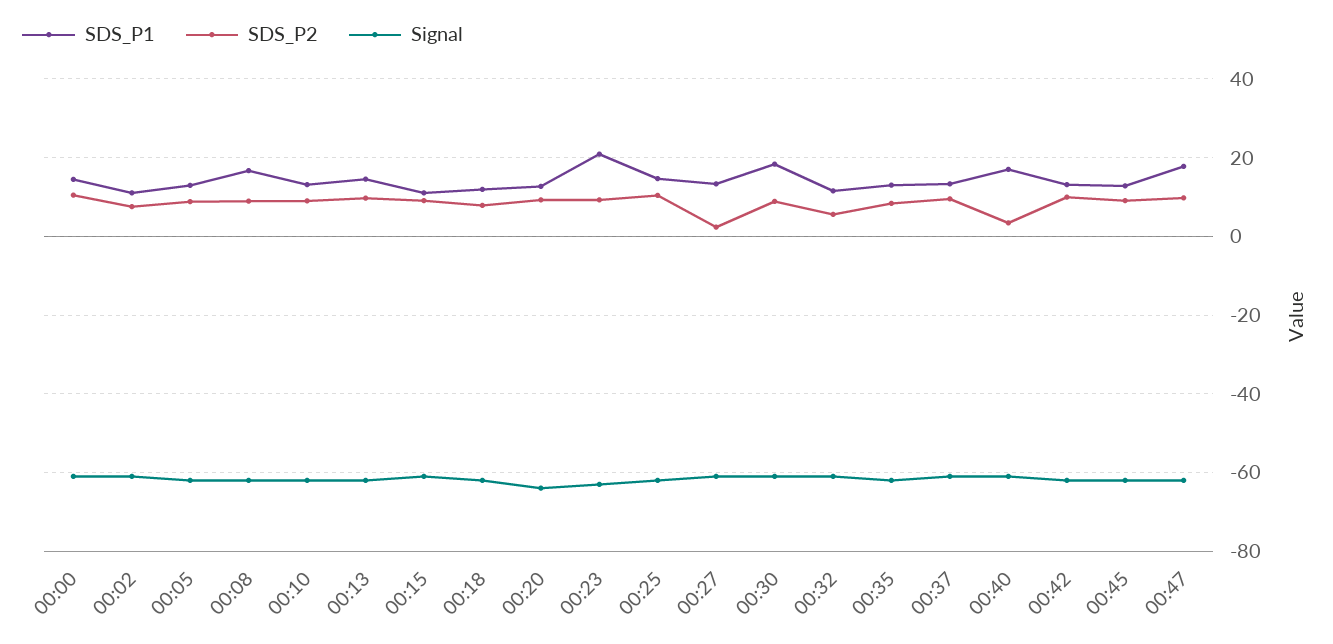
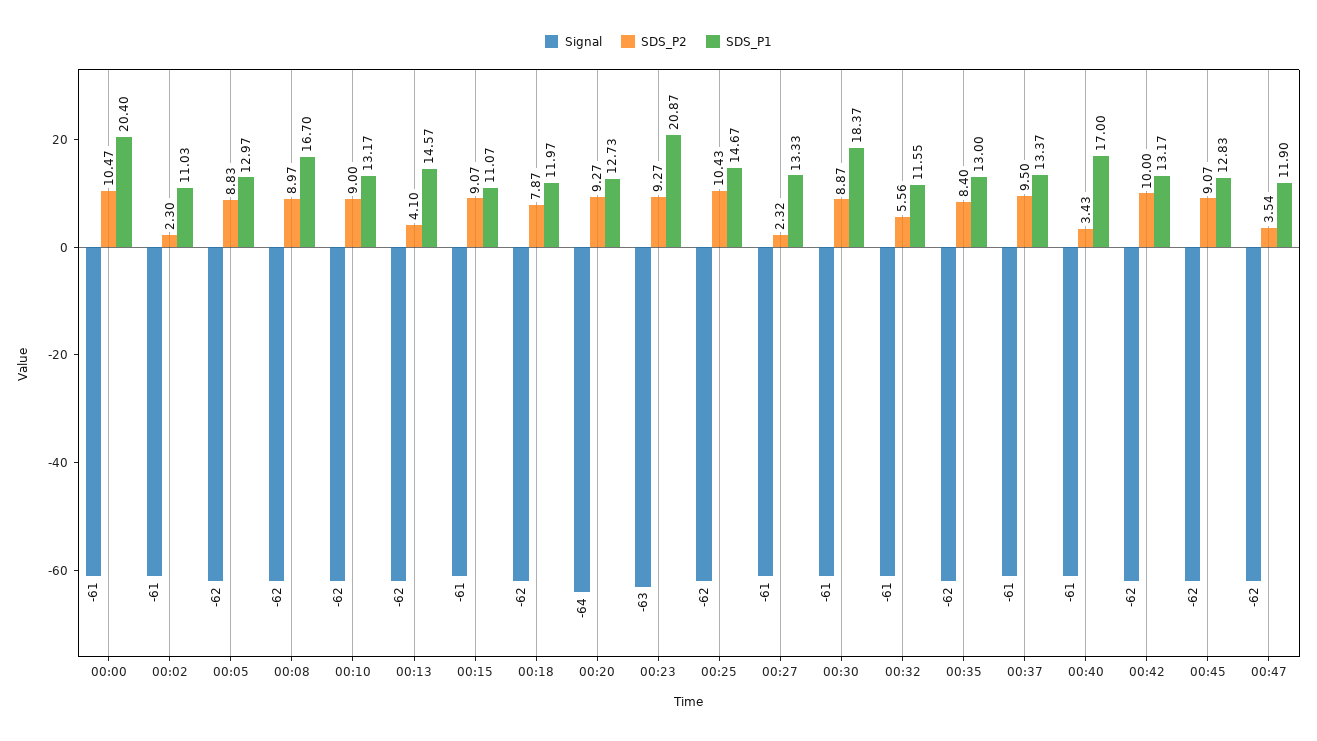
  {
    "SDS_P1": {
-     "00:00": 14,
+     "00:00": 20.4,
      "00:02": 11.03,
      "00:05": 12.97,
      "00:08": 16.7,
      "00:10": 13.17,
      "00:13": 14.57,
      "00:15": 11.07,
      "00:18": 11.97,
      "00:20": 12.73,
      "00:23": 20.87,
      "00:25": 14.67,
      "00:27": 13.33,
      "00:30": 18.37,
      "00:32": 11.55,
      "00:35": 13,
      "00:37": 13.37,
      "00:40": 17,
      "00:42": 13.17,
      "00:45": 12.83,
-     "00:47": 18
+     "00:47": 11.9
    },
    "SDS_P2": {
      "00:00": 10.47,
-     "00:02": 8,
+     "00:02": 2.3,
      "00:05": 8.83,
      "00:08": 8.97,
      "00:10": 9,
-     "00:13": 10,
+     "00:13": 4.1,
      "00:15": 9.07,
      "00:18": 7.87,
      "00:20": 9.27,
      "00:23": 9.27,
      "00:25": 10.43,
      "00:27": 2.32,
      "00:30": 8.87,
      "00:32": 5.56,
      "00:35": 8.4,
      "00:37": 9.5,
      "00:40": 3.43,
      "00:42": 10,
      "00:45": 9.07,
-     "00:47": 10
+     "00:47": 3.54
    },
    "Signal": {
      "00:00": -61,
      "00:02": -61,
      "00:05": -62,
      "00:08": -62,
      "00:10": -62,
      "00:13": -62,
      "00:15": -61,
      "00:18": -62,
      "00:20": -64,
      "00:23": -63,
      "00:25": -62,
      "00:27": -61,
      "00:30": -61,
      "00:32": -61,
      "00:35": -62,
      "00:37": -61,
      "00:40": -61,
      "00:42": -62,
      "00:45": -62,
      "00:47": -62
    }
  }

